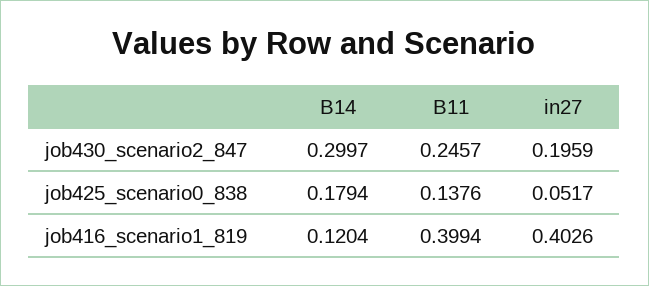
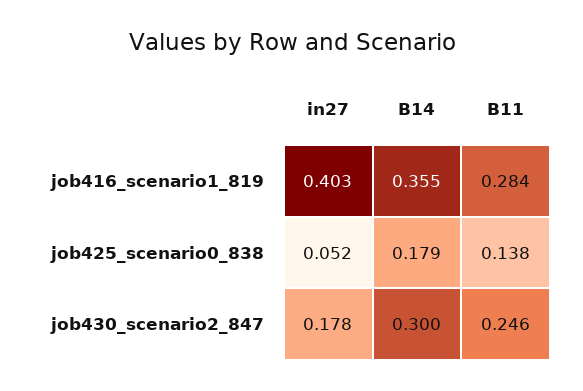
  {
    "B14": {
      "job430_scenario2_847": 0.2997,
      "job425_scenario0_838": 0.1794,
-     "job416_scenario1_819": 0.1204
+     "job416_scenario1_819": 0.355
    },
    "B11": {
      "job430_scenario2_847": 0.2457,
      "job425_scenario0_838": 0.1376,
-     "job416_scenario1_819": 0.3994
+     "job416_scenario1_819": 0.284
    },
    "in27": {
-     "job430_scenario2_847": 0.1959,
+     "job430_scenario2_847": 0.178,
      "job425_scenario0_838": 0.0517,
      "job416_scenario1_819": 0.4026
    }
  }

